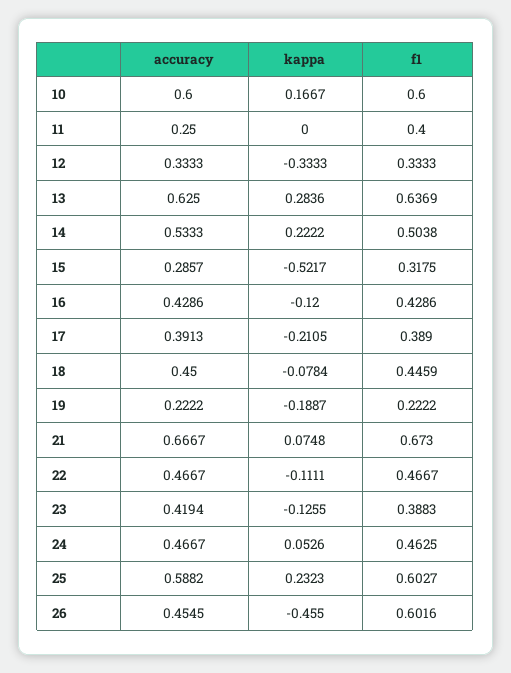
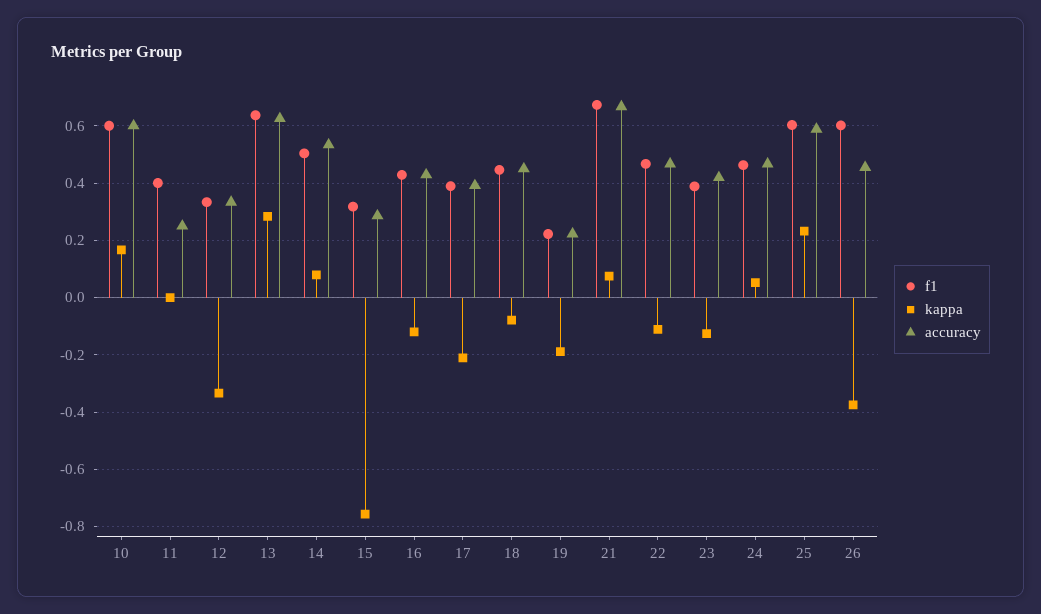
  {
    "accuracy": {
      "10": 0.6,
      "11": 0.25,
      "12": 0.3333,
      "13": 0.625,
      "14": 0.5333,
      "15": 0.2857,
      "16": 0.4286,
      "17": 0.3913,
      "18": 0.45,
      "19": 0.2222,
      "21": 0.6667,
      "22": 0.4667,
      "23": 0.4194,
      "24": 0.4667,
      "25": 0.5882,
      "26": 0.4545
    },
    "kappa": {
      "10": 0.1667,
      "11": 0,
      "12": -0.3333,
      "13": 0.2836,
-     "14": 0.2222,
+     "14": 0.075,
-     "15": -0.5217,
+     "15": -0.75,
      "16": -0.12,
      "17": -0.2105,
      "18": -0.0784,
      "19": -0.1887,
      "21": 0.0748,
      "22": -0.1111,
      "23": -0.1255,
      "24": 0.0526,
      "25": 0.2323,
-     "26": -0.455
+     "26": -0.375
    },
    "f1": {
      "10": 0.6,
      "11": 0.4,
      "12": 0.3333,
      "13": 0.6369,
      "14": 0.5038,
      "15": 0.3175,
      "16": 0.4286,
      "17": 0.389,
      "18": 0.4459,
      "19": 0.2222,
      "21": 0.673,
      "22": 0.4667,
      "23": 0.3883,
      "24": 0.4625,
      "25": 0.6027,
      "26": 0.6016
    }
  }

